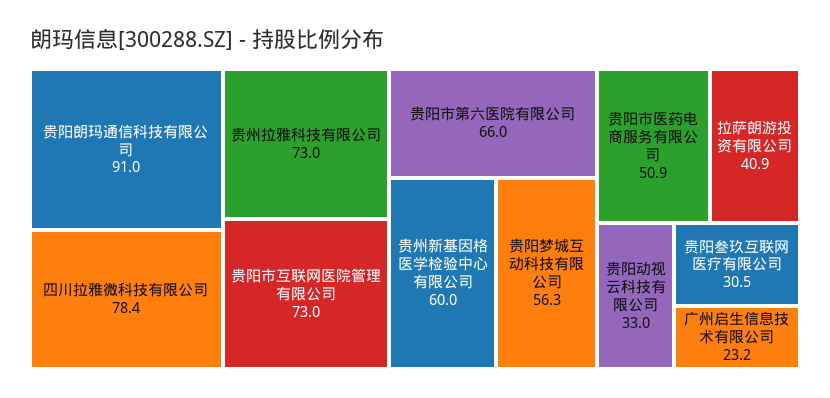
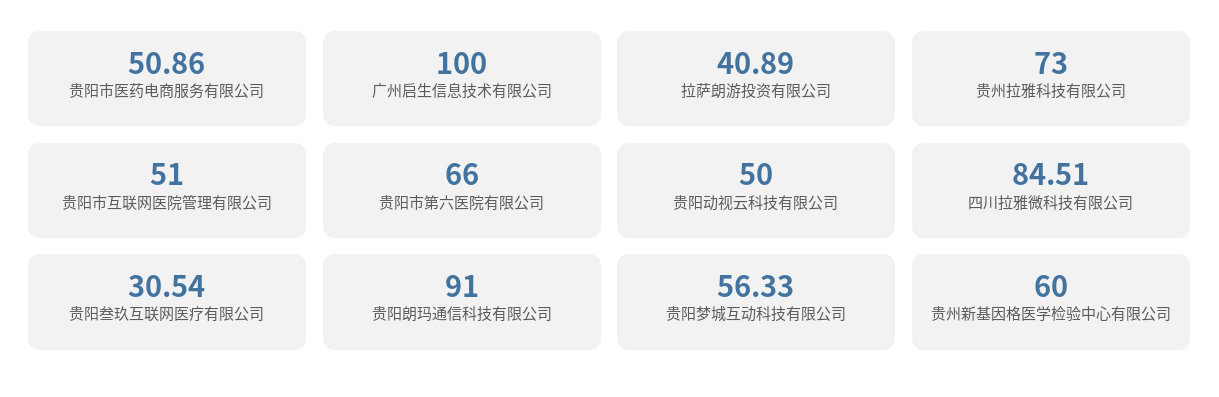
  {
    "贵阳朗玛通信科技有限公司": 91,
-   "四川拉雅微科技有限公司": 78.4,
+   "四川拉雅微科技有限公司": 84.51,
    "贵州拉雅科技有限公司": 73,
-   "贵阳市互联网医院管理有限公司": 73,
+   "贵阳市互联网医院管理有限公司": 51,
    "贵阳市第六医院有限公司": 66,
    "贵州新基因格医学检验中心有限公司": 60,
    "贵阳梦城互动科技有限公司": 56.33,
    "贵阳市医药电商服务有限公司": 50.86,
    "拉萨朗游投资有限公司": 40.89,
-   "贵阳动视云科技有限公司": 33,
+   "贵阳动视云科技有限公司": 50,
    "贵阳叁玖互联网医疗有限公司": 30.54,
-   "广州启生信息技术有限公司": 23.2
+   "广州启生信息技术有限公司": 100
  }

